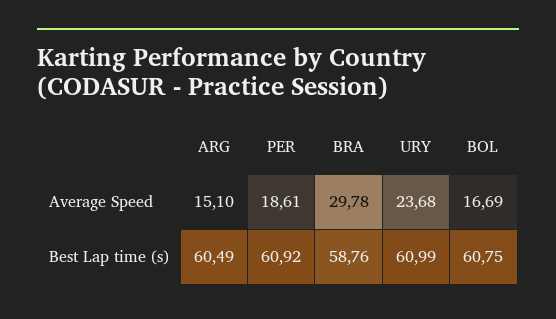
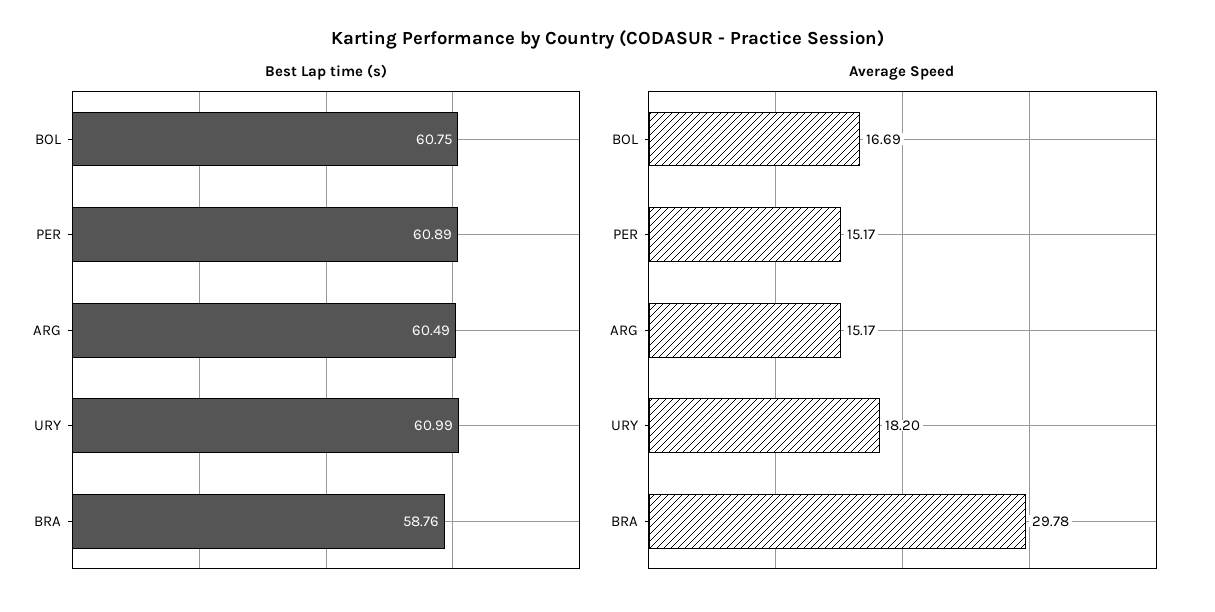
  {
    "Average Speed": {
-     "ARG": 15.1,
+     "ARG": 15.17,
-     "PER": 18.61,
+     "PER": 15.17,
      "BRA": 29.78,
-     "URY": 23.68,
+     "URY": 18.2,
      "BOL": 16.69
    },
    "Best Lap time (s)": {
      "ARG": 60.49,
-     "PER": 60.92,
+     "PER": 60.89,
      "BRA": 58.76,
      "URY": 60.99,
      "BOL": 60.75
    }
  }

